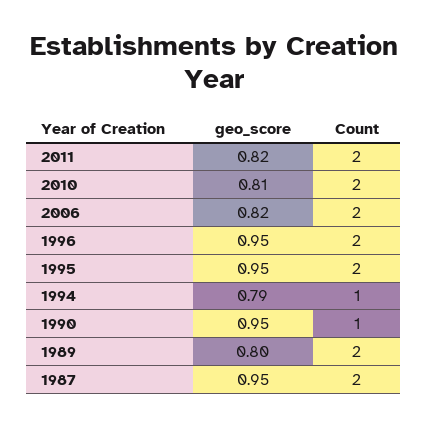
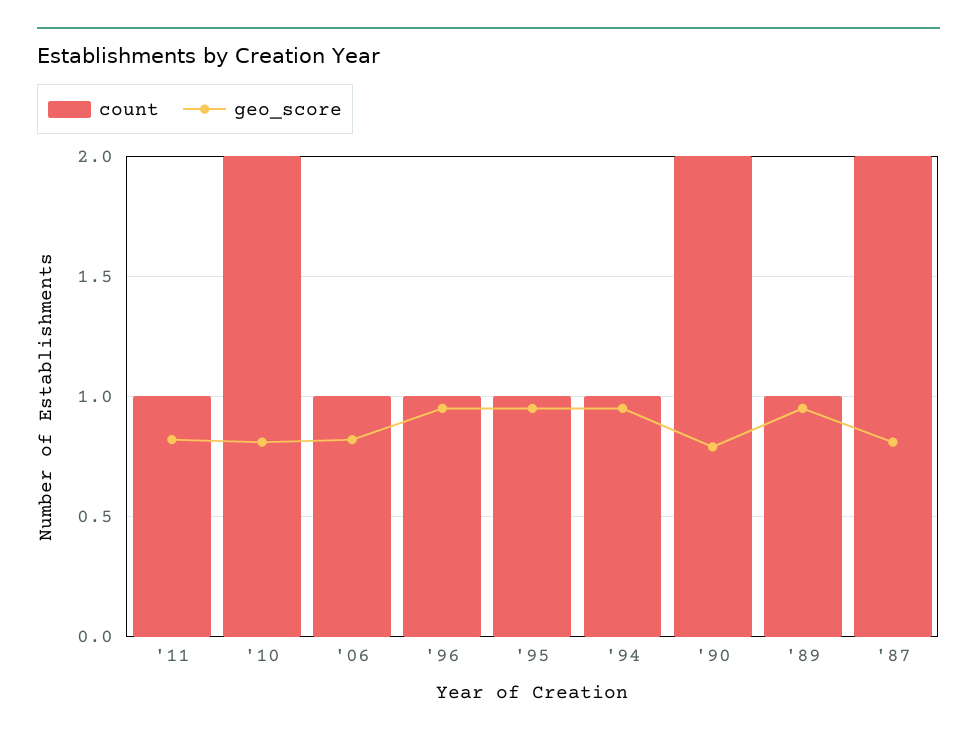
  {
    "geo_score": {
      "2011": 0.82,
      "2010": 0.81,
      "2006": 0.82,
      "1996": 0.95,
      "1995": 0.95,
-     "1994": 0.79,
+     "1994": 0.95,
-     "1990": 0.95,
+     "1990": 0.8,
-     "1989": 0.8,
+     "1989": 0.95,
-     "1987": 0.95
+     "1987": 0.8
    },
    "Count": {
-     "2011": 2,
+     "2011": 1,
      "2010": 2,
-     "2006": 2,
+     "2006": 1,
-     "1996": 2,
+     "1996": 1,
-     "1995": 2,
+     "1995": 1,
      "1994": 1,
-     "1990": 1,
+     "1990": 2,
-     "1989": 2,
+     "1989": 1,
      "1987": 2
    }
  }

